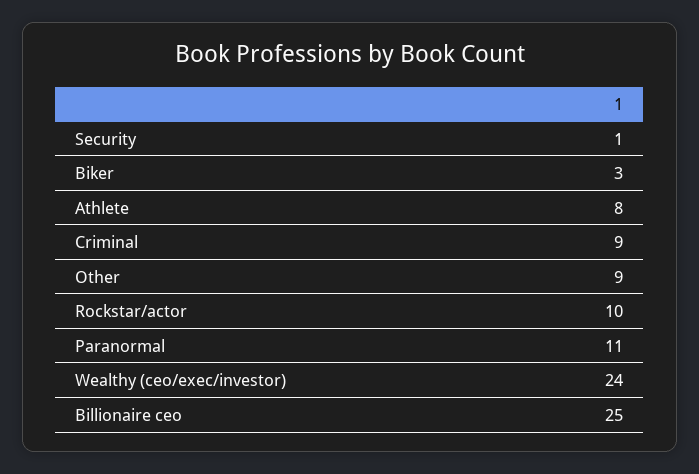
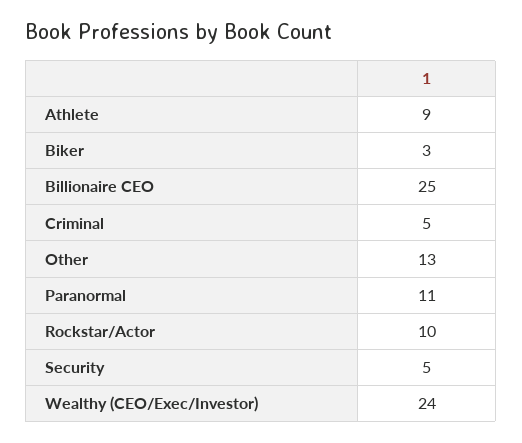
  {
-   "Security": 1,
+   "Security": 5,
    "Biker": 3,
-   "Athlete": 8,
+   "Athlete": 9,
-   "Criminal": 9,
+   "Criminal": 5,
-   "Other": 9,
+   "Other": 13,
    "Rockstar/actor": 10,
    "Paranormal": 11,
    "Wealthy (ceo/exec/investor)": 24,
    "Billionaire ceo": 25
  }

